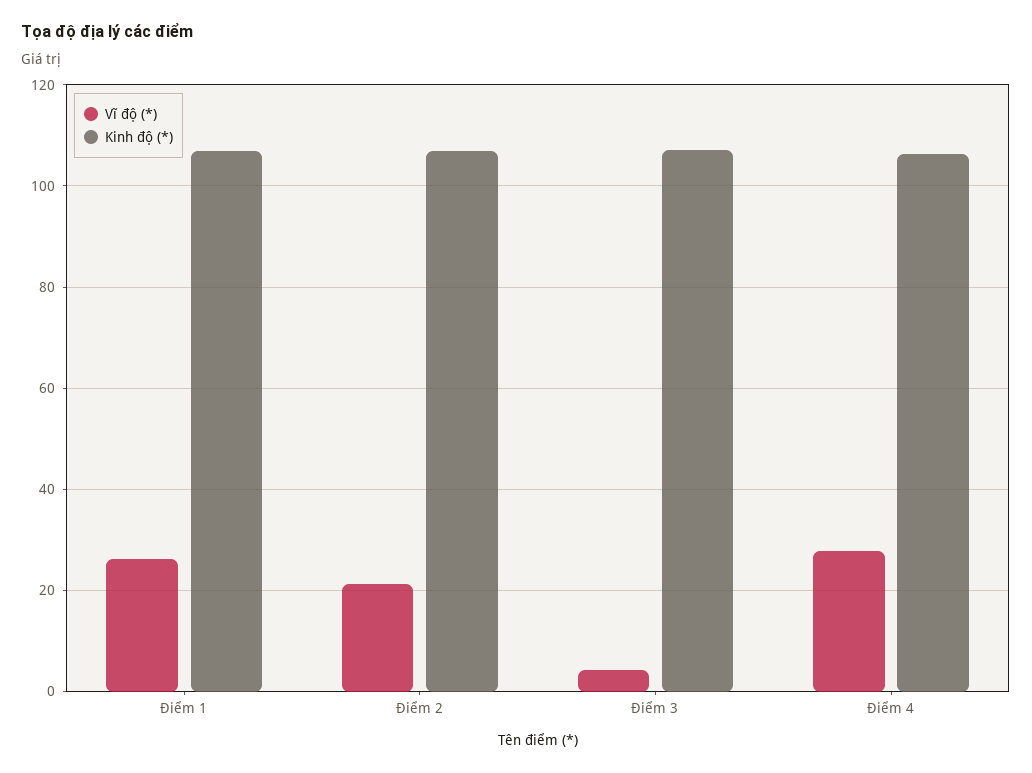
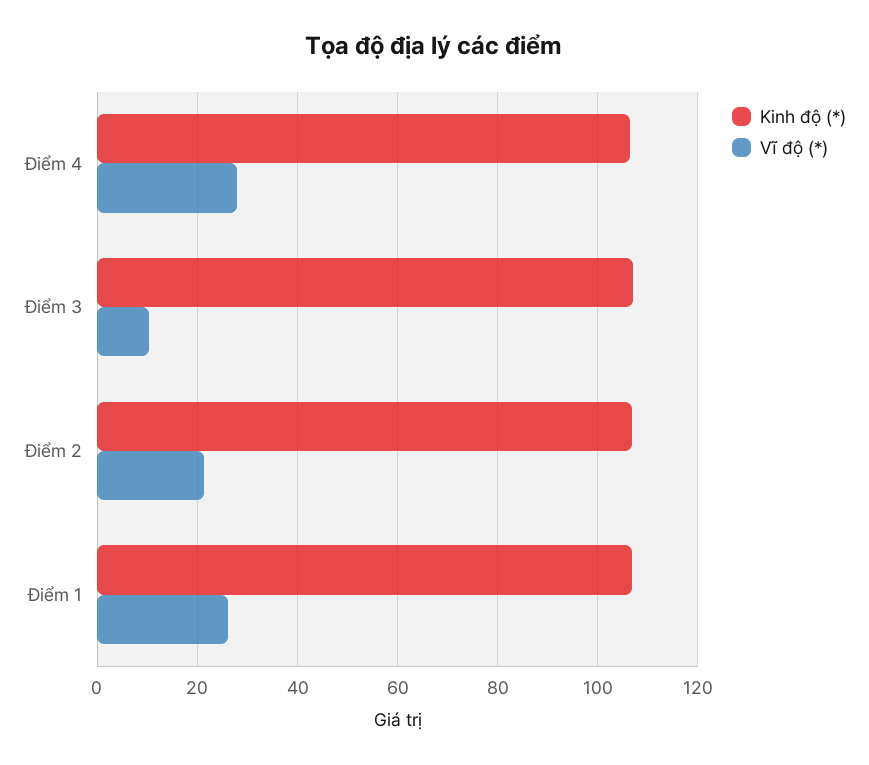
  {
    "Vĩ độ (*)": {
      "Điểm 1": 26,
      "Điểm 2": 22,
-     "Điểm 3": 4,
+     "Điểm 3": 10,
      "Điểm 4": 28
    },
    "Kinh độ (*)": {
      "Điểm 1": 106,
      "Điểm 2": 106,
      "Điểm 3": 108,
      "Điểm 4": 106
    }
  }

